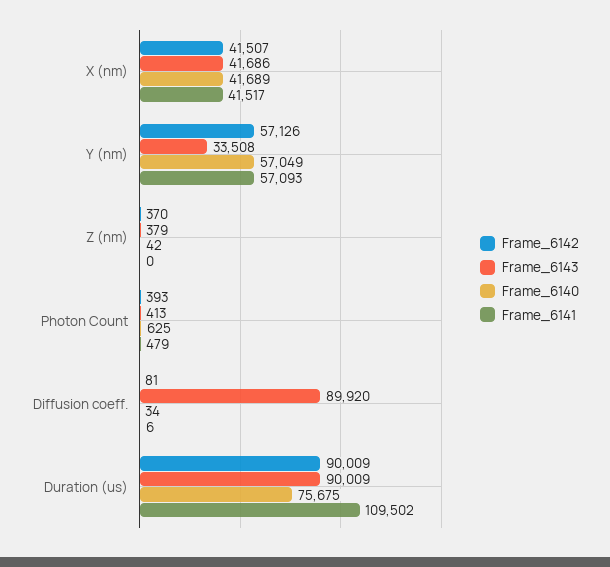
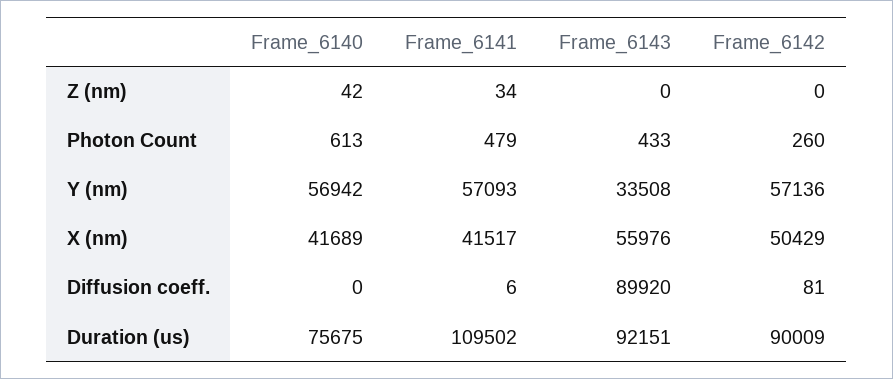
  {
    "Frame_6142": {
-     "X (nm)": 41507,
+     "X (nm)": 50429,
-     "Y (nm)": 57126,
+     "Y (nm)": 57136,
-     "Z (nm)": 370,
+     "Z (nm)": 0,
-     "Photon Count": 393,
+     "Photon Count": 260,
      "Diffusion coeff.": 81,
      "Duration (us)": 90009
    },
    "Frame_6143": {
-     "X (nm)": 41686,
+     "X (nm)": 55976,
      "Y (nm)": 33508,
-     "Z (nm)": 379,
+     "Z (nm)": 0,
-     "Photon Count": 413,
+     "Photon Count": 433,
      "Diffusion coeff.": 89920,
-     "Duration (us)": 90009
+     "Duration (us)": 92151
    },
    "Frame_6140": {
      "X (nm)": 41689,
-     "Y (nm)": 57049,
+     "Y (nm)": 56942,
      "Z (nm)": 42,
-     "Photon Count": 625,
+     "Photon Count": 613,
-     "Diffusion coeff.": 34,
+     "Diffusion coeff.": 0,
      "Duration (us)": 75675
    },
    "Frame_6141": {
      "X (nm)": 41517,
      "Y (nm)": 57093,
-     "Z (nm)": 0,
+     "Z (nm)": 34,
      "Photon Count": 479,
      "Diffusion coeff.": 6,
      "Duration (us)": 109502
    }
  }

